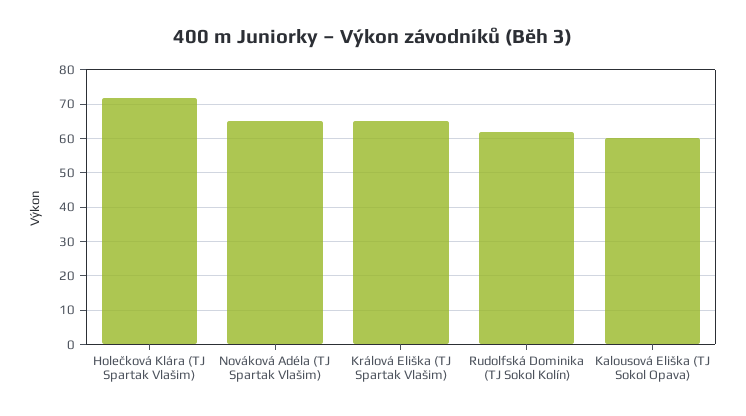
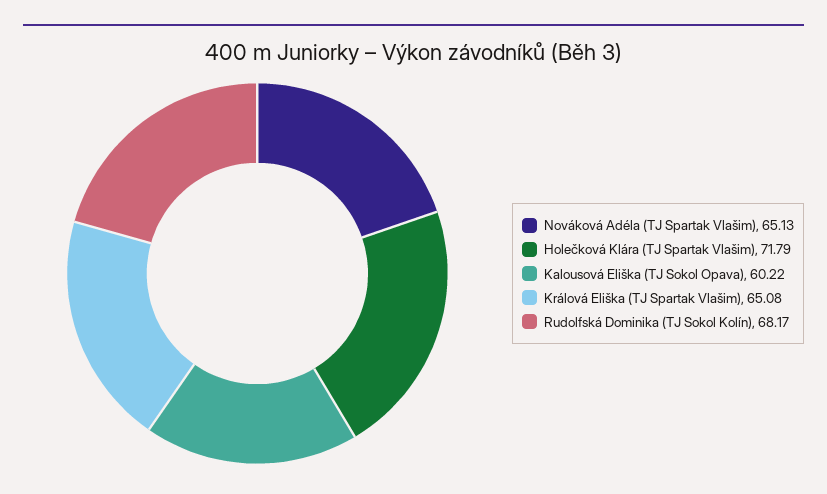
  {
    "Holečková Klára (TJ Spartak Vlašim)": 71.79,
    "Nováková Adéla (TJ Spartak Vlašim)": 65.13,
    "Králová Eliška (TJ Spartak Vlašim)": 65.08,
-   "Rudolfská Dominika (TJ Sokol Kolín)": 62,
+   "Rudolfská Dominika (TJ Sokol Kolín)": 68.17,
    "Kalousová Eliška (TJ Sokol Opava)": 60.22
  }

